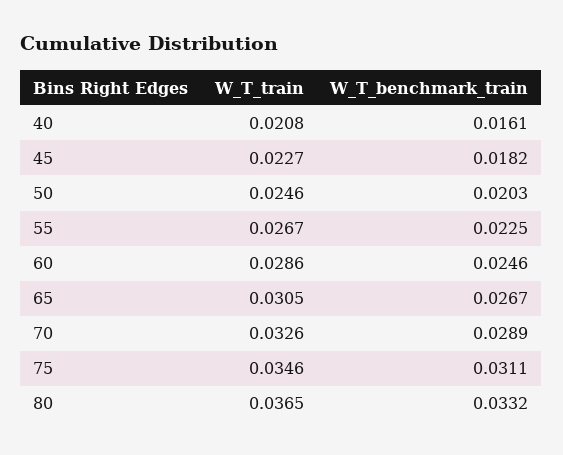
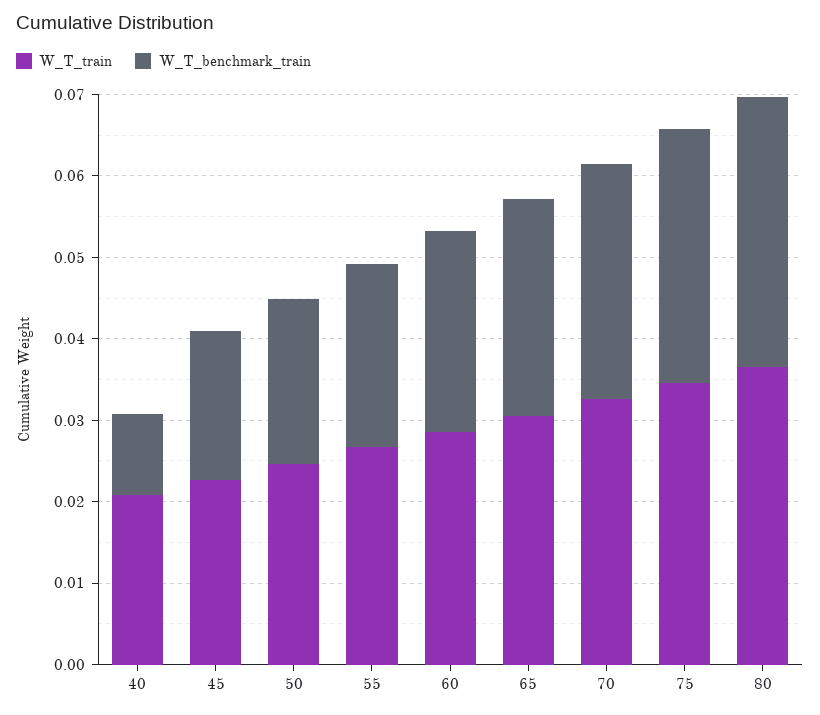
  {
    "W_T_train": {
      "40": 0.0208,
      "45": 0.0227,
      "50": 0.0246,
      "55": 0.0267,
      "60": 0.0286,
      "65": 0.0305,
      "70": 0.0326,
      "75": 0.0346,
      "80": 0.0365
    },
    "W_T_benchmark_train": {
-     "40": 0.0161,
+     "40": 0.01,
      "45": 0.0182,
      "50": 0.0203,
      "55": 0.0225,
      "60": 0.0246,
      "65": 0.0267,
      "70": 0.0289,
      "75": 0.0311,
      "80": 0.0332
    }
  }

